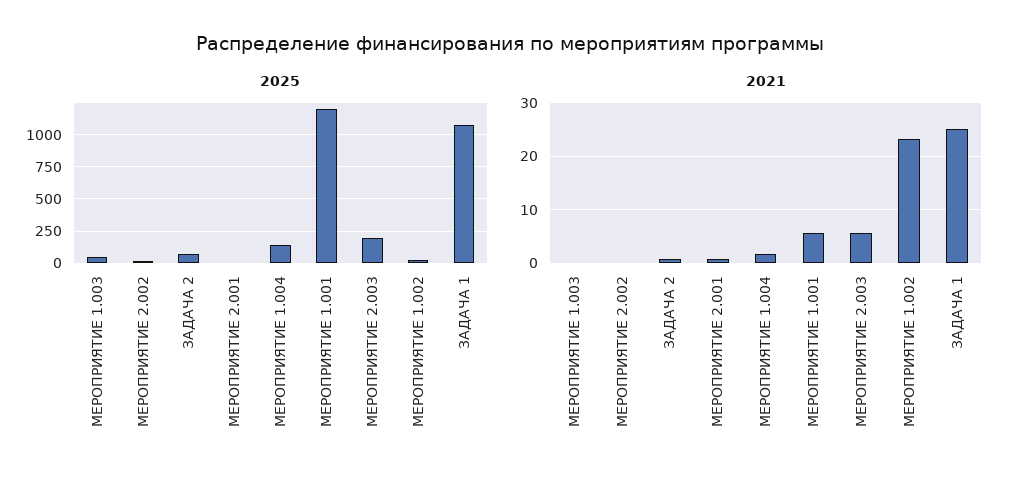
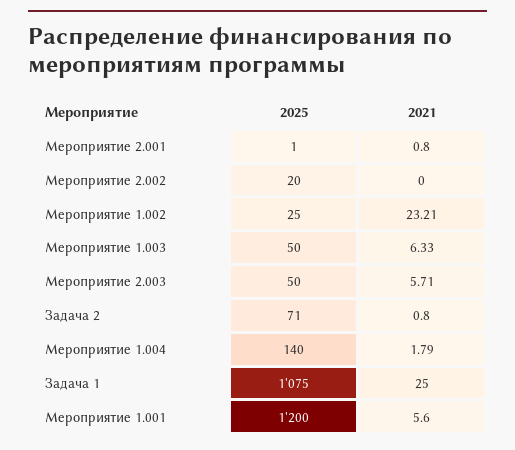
  {
    "2025": {
      "МЕРОПРИЯТИЕ 1.003": 50,
      "МЕРОПРИЯТИЕ 2.002": 20,
      "ЗАДАЧА 2": 71,
      "МЕРОПРИЯТИЕ 2.001": 1,
      "МЕРОПРИЯТИЕ 1.004": 140,
      "МЕРОПРИЯТИЕ 1.001": 1200,
-     "МЕРОПРИЯТИЕ 2.003": 200,
+     "МЕРОПРИЯТИЕ 2.003": 50,
      "МЕРОПРИЯТИЕ 1.002": 25,
      "ЗАДАЧА 1": 1075
    },
    "2021": {
-     "МЕРОПРИЯТИЕ 1.003": 0,
+     "МЕРОПРИЯТИЕ 1.003": 6.33,
      "МЕРОПРИЯТИЕ 2.002": 0,
      "ЗАДАЧА 2": 0.8,
      "МЕРОПРИЯТИЕ 2.001": 0.8,
      "МЕРОПРИЯТИЕ 1.004": 1.79,
      "МЕРОПРИЯТИЕ 1.001": 5.6,
      "МЕРОПРИЯТИЕ 2.003": 5.71,
      "МЕРОПРИЯТИЕ 1.002": 23.21,
      "ЗАДАЧА 1": 25
    }
  }

